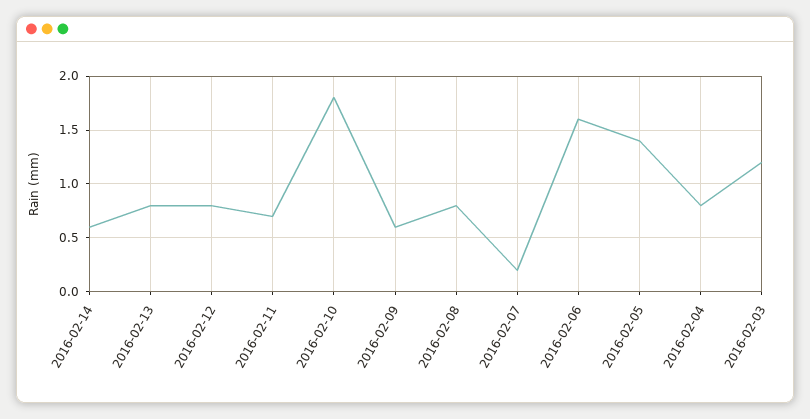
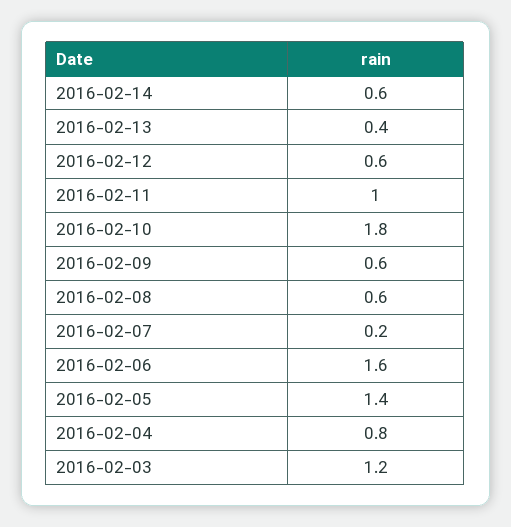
  {
    "2016-02-14": 0.6,
-   "2016-02-13": 0.8,
+   "2016-02-13": 0.4,
-   "2016-02-12": 0.8,
+   "2016-02-12": 0.6,
-   "2016-02-11": 0.7,
+   "2016-02-11": 1,
    "2016-02-10": 1.8,
    "2016-02-09": 0.6,
-   "2016-02-08": 0.8,
+   "2016-02-08": 0.6,
    "2016-02-07": 0.2,
    "2016-02-06": 1.6,
    "2016-02-05": 1.4,
    "2016-02-04": 0.8,
    "2016-02-03": 1.2
  }

